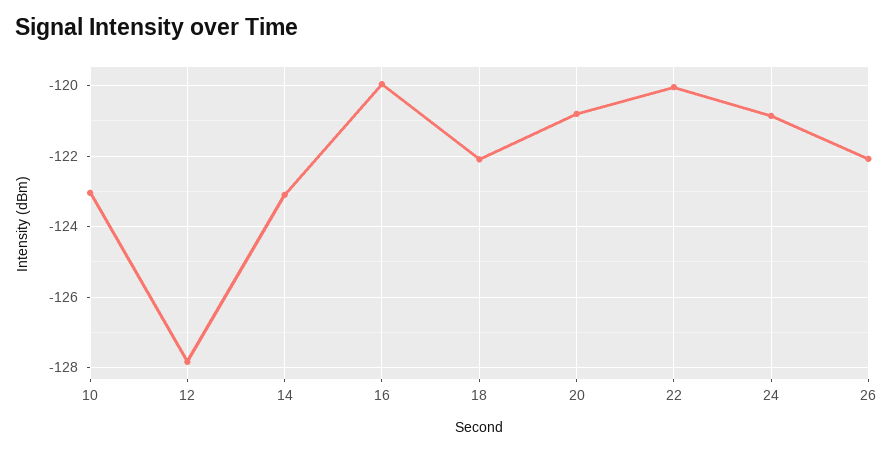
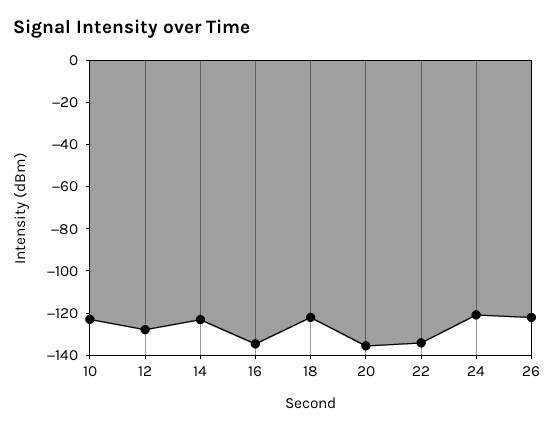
  {
    "10": -123,
    "12": -127.8,
    "14": -123.2,
-   "16": -120,
+   "16": -135,
    "18": -122,
-   "20": -120.8,
+   "20": -135,
-   "22": -120,
+   "22": -135,
    "24": -120.8,
    "26": -122
  }

